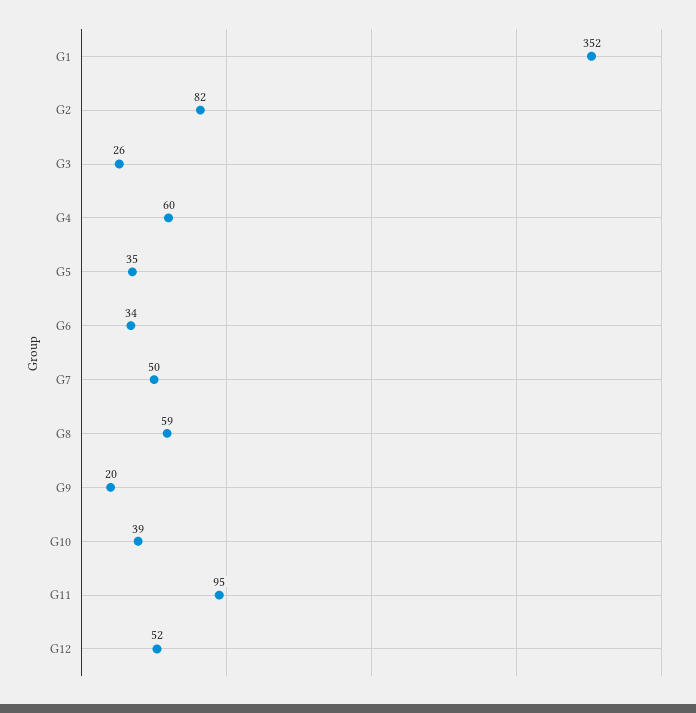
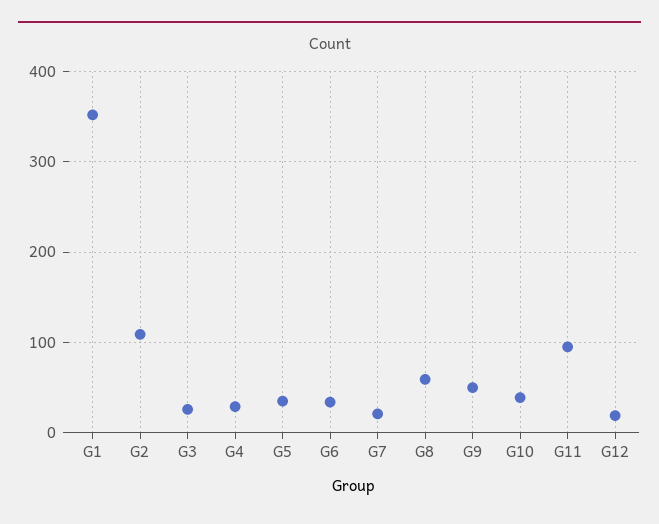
  {
    "G1": 352,
-   "G2": 82,
+   "G2": 110,
    "G3": 26,
-   "G4": 60,
+   "G4": 30,
    "G5": 35,
    "G6": 34,
-   "G7": 50,
+   "G7": 20,
    "G8": 59,
-   "G9": 20,
+   "G9": 50,
    "G10": 39,
    "G11": 95,
-   "G12": 52
+   "G12": 20
  }

